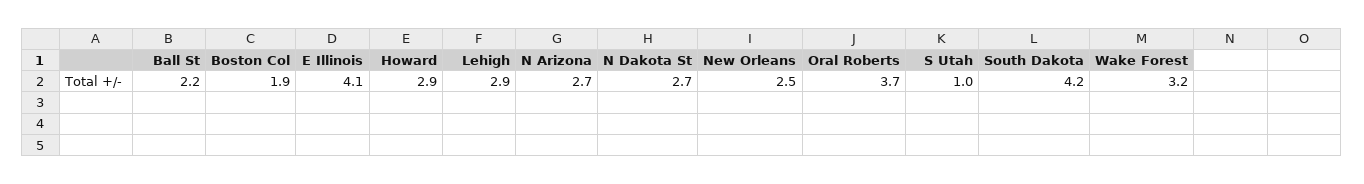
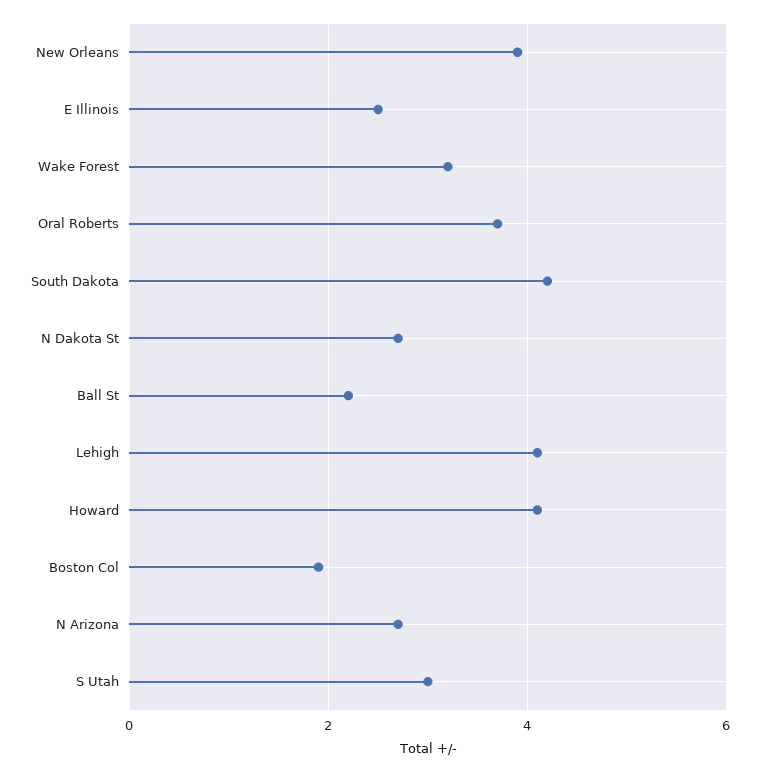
  {
    "Ball St": 2.2,
    "Boston Col": 1.9,
-   "E Illinois": 4.1,
+   "E Illinois": 2.5,
-   "Howard": 2.9,
+   "Howard": 4,
-   "Lehigh": 2.9,
+   "Lehigh": 4,
    "N Arizona": 2.7,
    "N Dakota St": 2.7,
-   "New Orleans": 2.5,
+   "New Orleans": 4,
    "Oral Roberts": 3.7,
-   "S Utah": 1,
+   "S Utah": 3,
    "South Dakota": 4.2,
    "Wake Forest": 3.2
  }

